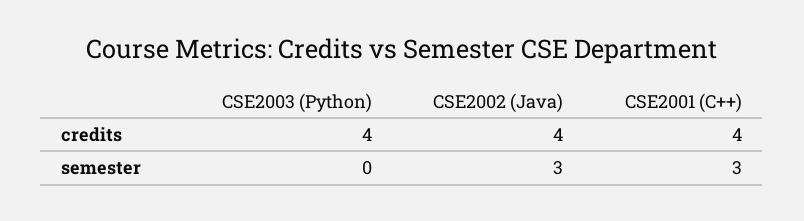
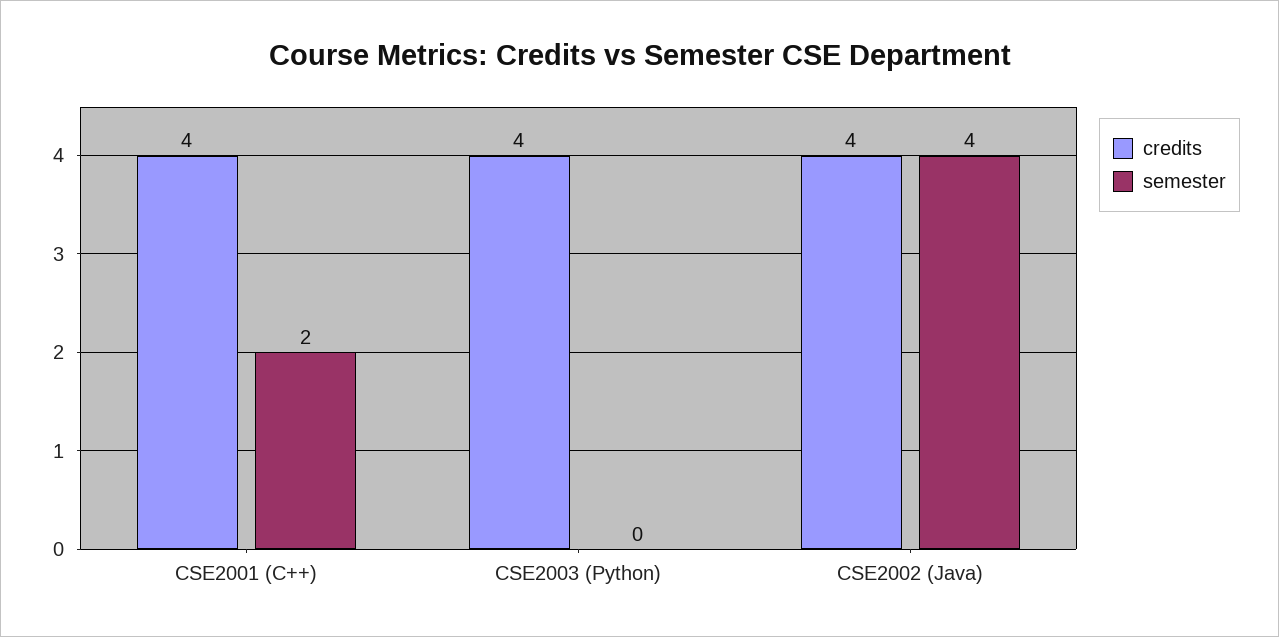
  {
    "credits": {
      "CSE2003 (Python)": 4,
      "CSE2002 (Java)": 4,
      "CSE2001 (C++)": 4
    },
    "semester": {
      "CSE2003 (Python)": 0,
-     "CSE2002 (Java)": 3,
+     "CSE2002 (Java)": 4,
-     "CSE2001 (C++)": 3
+     "CSE2001 (C++)": 2
    }
  }

